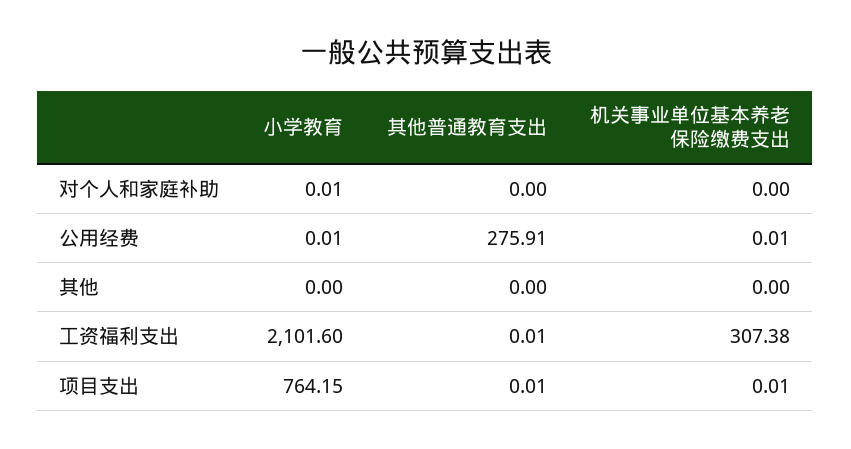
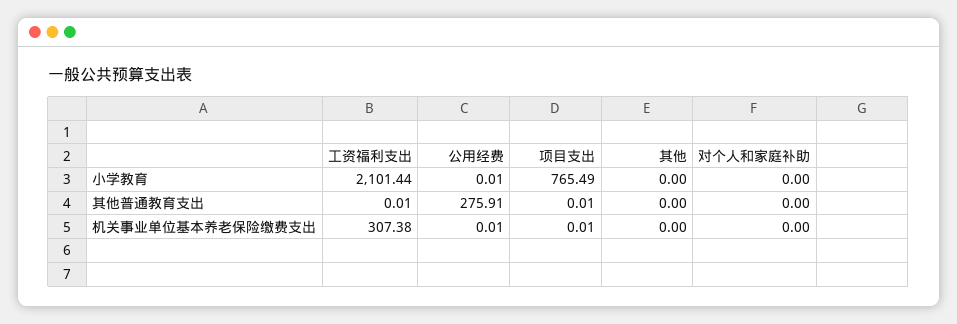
  {
    "小学教育": {
-     "对个人和家庭补助": 0.01,
+     "对个人和家庭补助": 0,
      "公用经费": 0.01,
      "其他": 0,
-     "工资福利支出": 2101.6,
+     "工资福利支出": 2101.44,
-     "项目支出": 764.15
+     "项目支出": 765.49
    },
    "其他普通教育支出": {
      "对个人和家庭补助": 0,
      "公用经费": 275.91,
      "其他": 0,
      "工资福利支出": 0.01,
      "项目支出": 0.01
    },
    "机关事业单位基本养老保险缴费支出": {
      "对个人和家庭补助": 0,
      "公用经费": 0.01,
      "其他": 0,
      "工资福利支出": 307.38,
      "项目支出": 0.01
    }
  }

